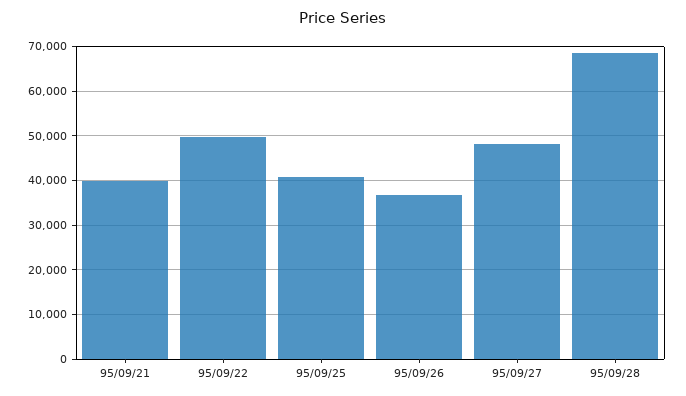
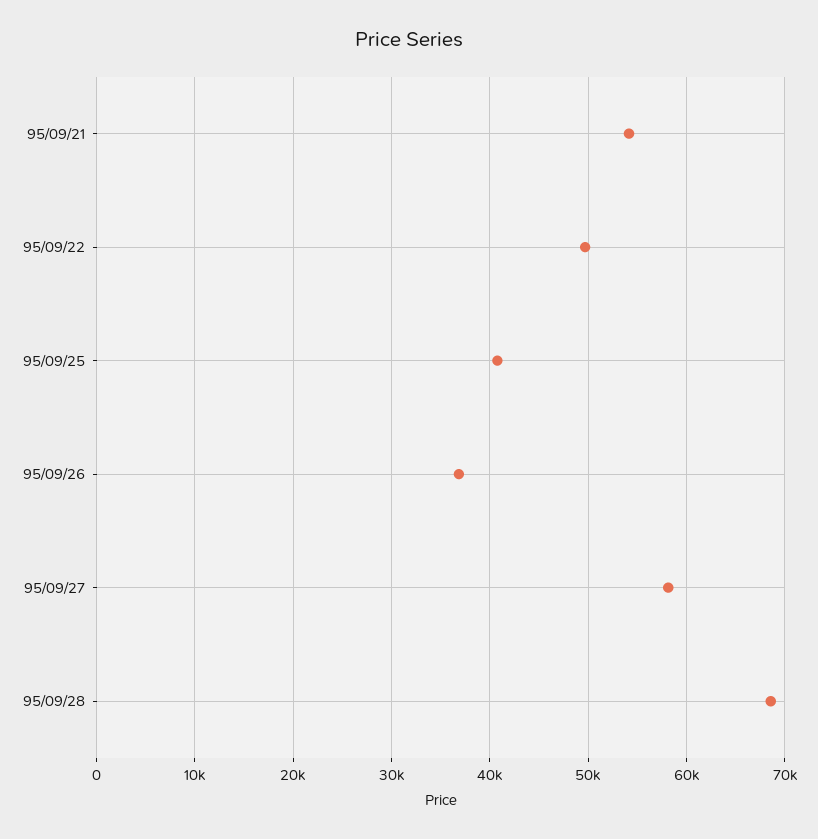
  {
-   "95/09/21": 40000,
+   "95/09/21": 54000,
    "95/09/22": 50000,
    "95/09/25": 41000,
    "95/09/26": 37000,
-   "95/09/27": 48000,
+   "95/09/27": 58000,
    "95/09/28": 69000
  }

